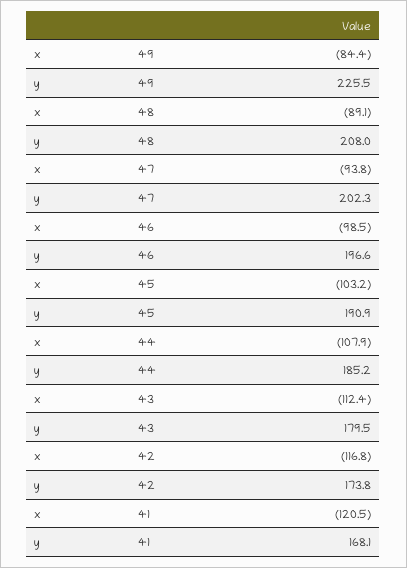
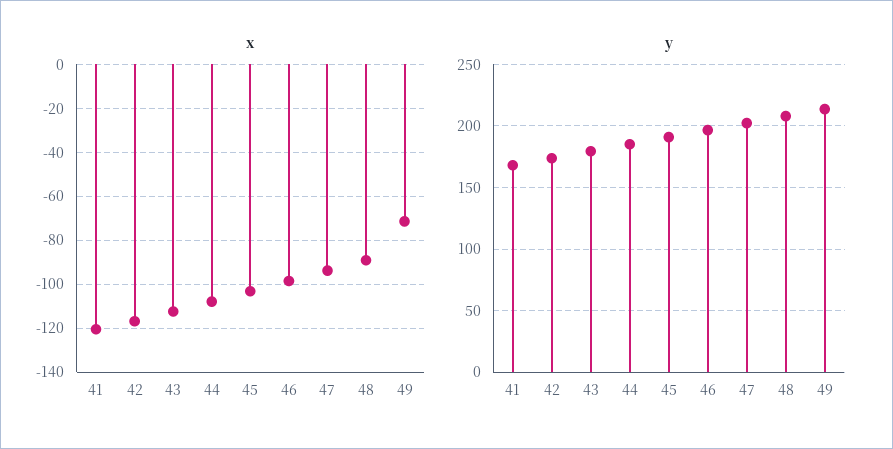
  {
    "x": {
-     "49": -84.4,
+     "49": -70,
      "48": -89.1,
      "47": -93.8,
      "46": -98.5,
      "45": -103.2,
      "44": -107.9,
      "43": -112.4,
      "42": -116.8,
      "41": -120.5
    },
    "y": {
-     "49": 225.5,
+     "49": 215,
      "48": 208,
      "47": 202.3,
      "46": 196.6,
      "45": 190.9,
      "44": 185.2,
      "43": 179.5,
      "42": 173.8,
      "41": 168.1
    }
  }

